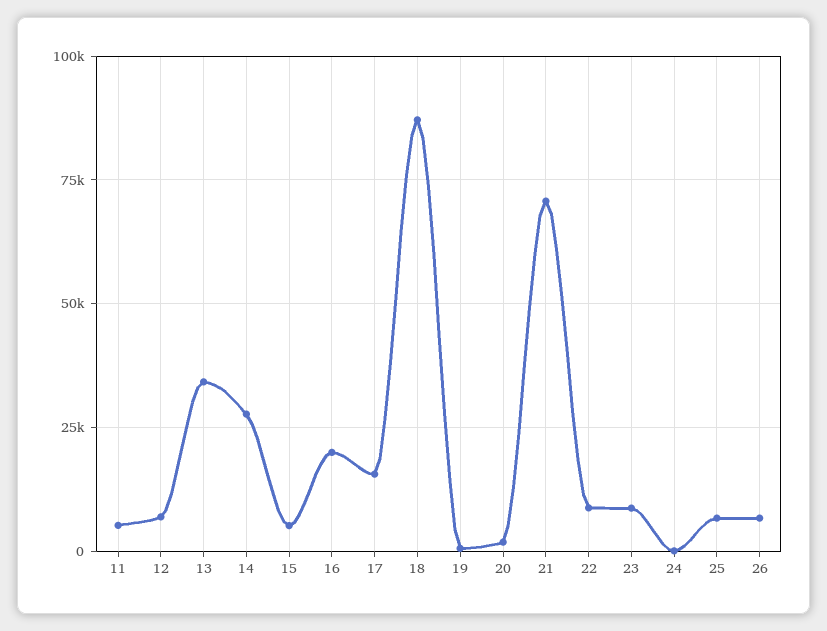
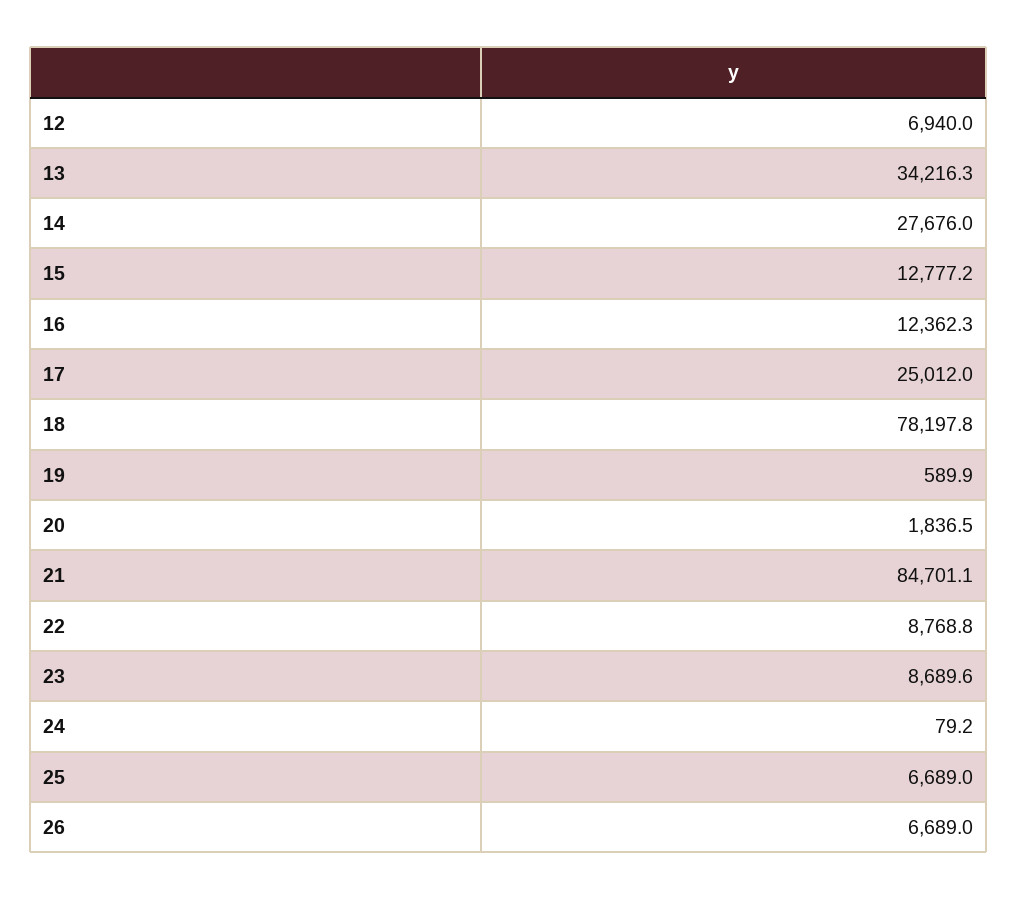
  {
-   "11": 5000,
    "12": 6940,
    "13": 34216.3,
    "14": 27676,
-   "15": 5000,
+   "15": 12777.2,
-   "16": 20000,
+   "16": 12362.3,
-   "17": 15000,
+   "17": 25012,
-   "18": 87500,
+   "18": 78197.8,
    "19": 589.9,
    "20": 1836.5,
-   "21": 70000,
+   "21": 84701.1,
    "22": 8768.8,
    "23": 8689.6,
    "24": 79.2,
    "25": 6689,
    "26": 6689
  }

